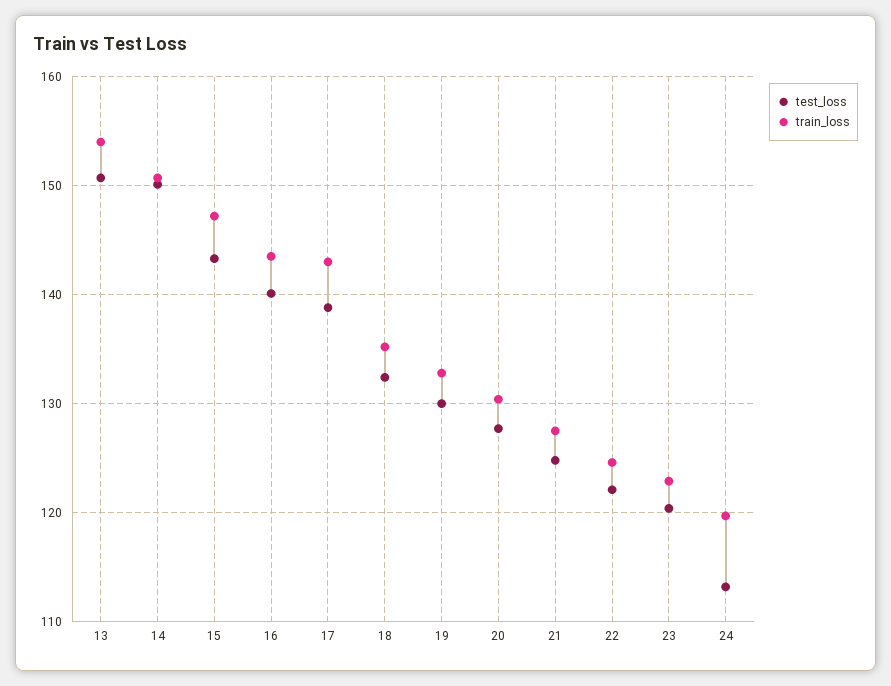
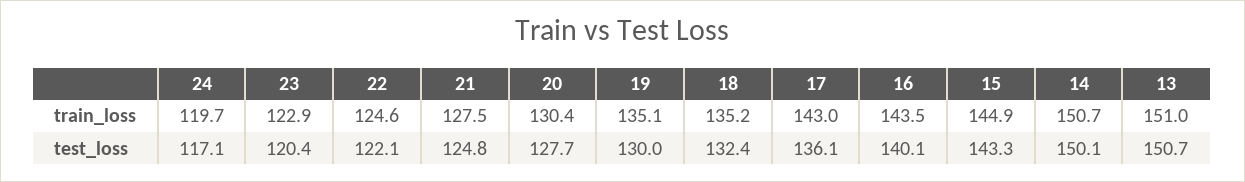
  {
    "test_loss": {
      "13": 150.7,
      "14": 150.1,
      "15": 143.3,
      "16": 140.1,
-     "17": 139,
+     "17": 136.1,
      "18": 132.4,
      "19": 130,
      "20": 127.7,
      "21": 124.8,
      "22": 122.1,
      "23": 120.4,
-     "24": 113
+     "24": 117.1
    },
    "train_loss": {
-     "13": 154,
+     "13": 151,
      "14": 150.7,
-     "15": 147,
+     "15": 144.9,
      "16": 143.5,
      "17": 143,
      "18": 135.2,
-     "19": 133,
+     "19": 135.1,
      "20": 130.4,
      "21": 127.5,
      "22": 124.6,
      "23": 122.9,
      "24": 119.7
    }
  }

